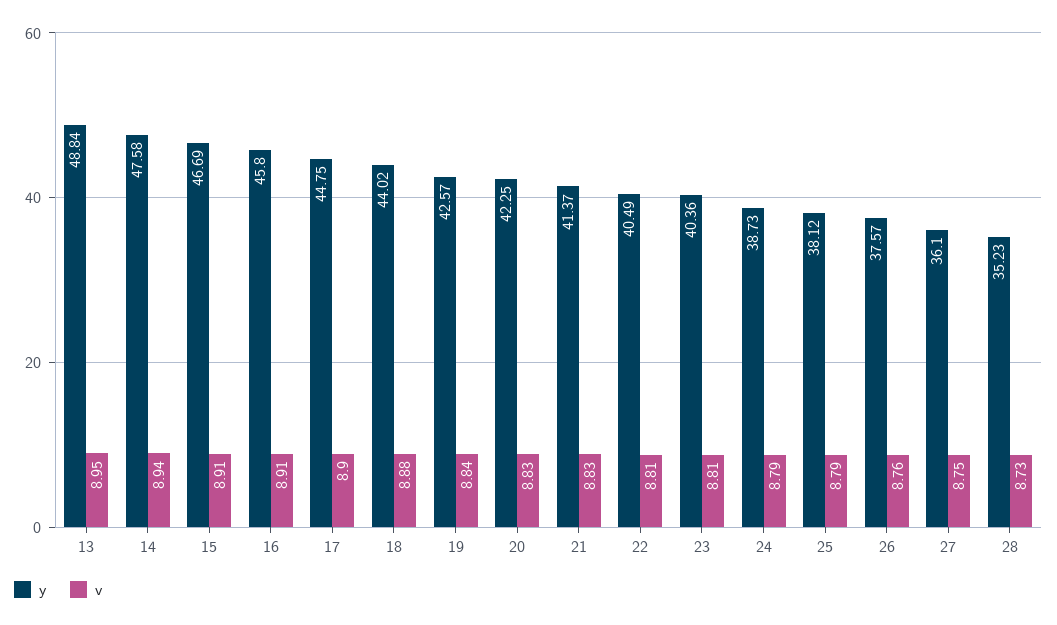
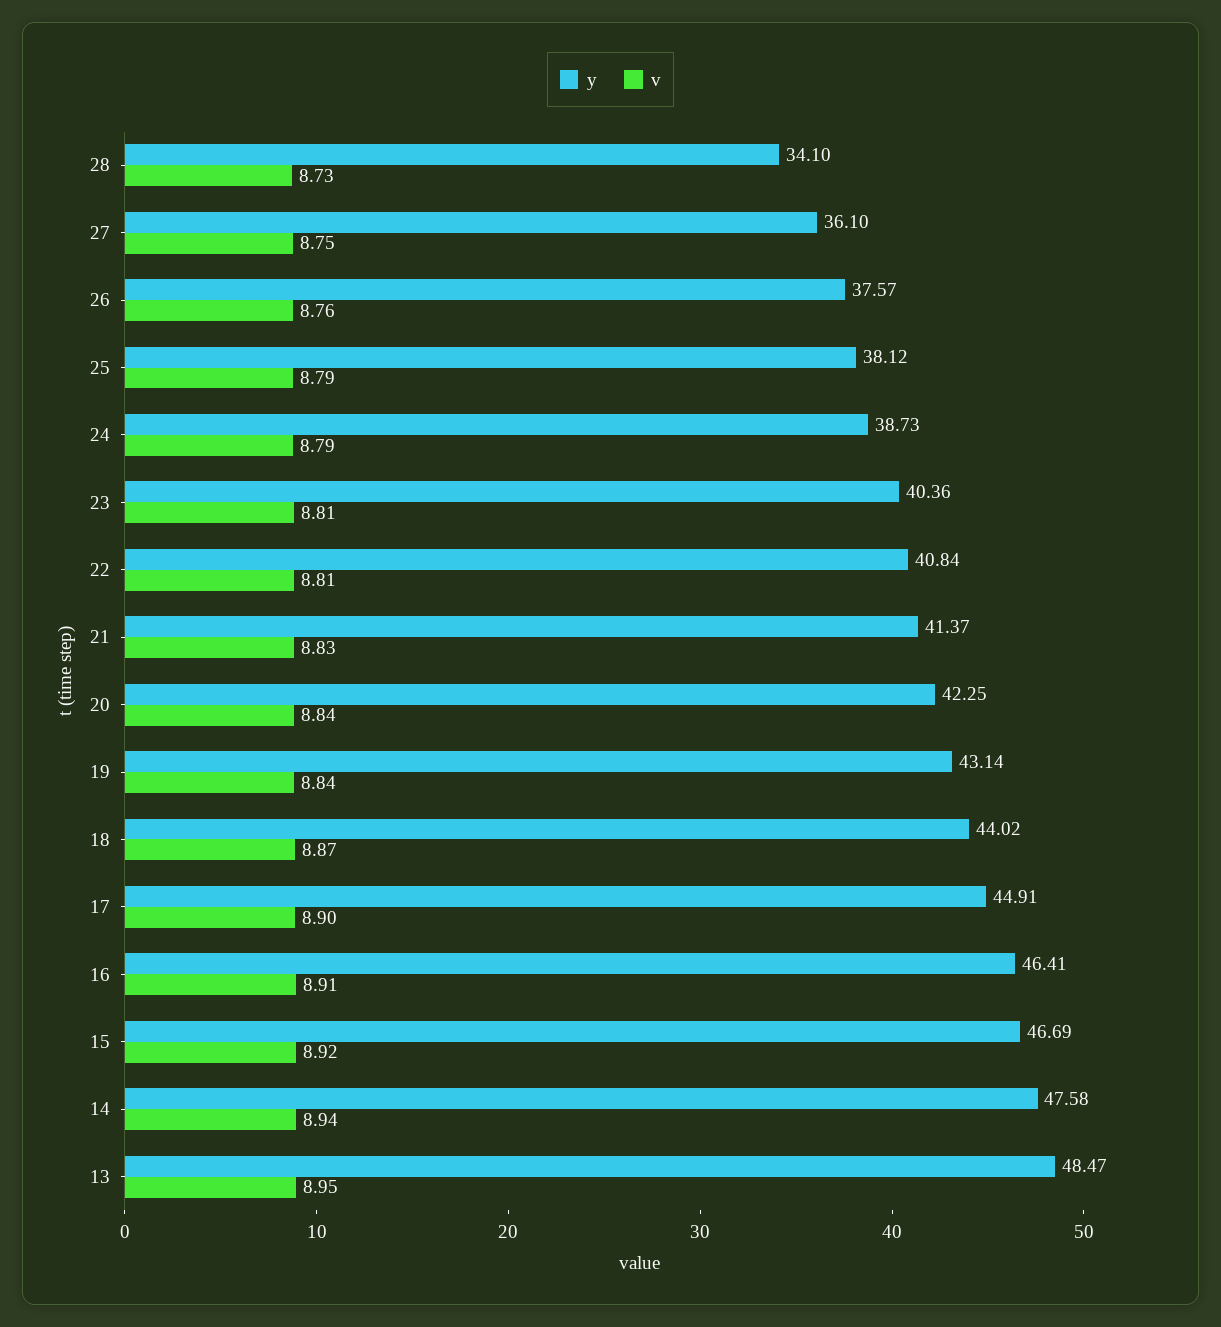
  {
    "y": {
-     "13": 48.84,
+     "13": 48.47,
      "14": 47.58,
      "15": 46.69,
-     "16": 45.8,
+     "16": 46.41,
-     "17": 44.75,
+     "17": 44.91,
      "18": 44.02,
-     "19": 42.57,
+     "19": 43.14,
      "20": 42.25,
      "21": 41.37,
-     "22": 40.49,
+     "22": 40.84,
      "23": 40.36,
      "24": 38.73,
      "25": 38.12,
      "26": 37.57,
      "27": 36.1,
-     "28": 35.23
+     "28": 34.1
    },
    "v": {
      "13": 8.95,
      "14": 8.94,
-     "15": 8.91,
+     "15": 8.92,
      "16": 8.91,
      "17": 8.9,
-     "18": 8.88,
+     "18": 8.87,
      "19": 8.84,
-     "20": 8.83,
+     "20": 8.84,
      "21": 8.83,
      "22": 8.81,
      "23": 8.81,
      "24": 8.79,
      "25": 8.79,
      "26": 8.76,
      "27": 8.75,
      "28": 8.73
    }
  }

